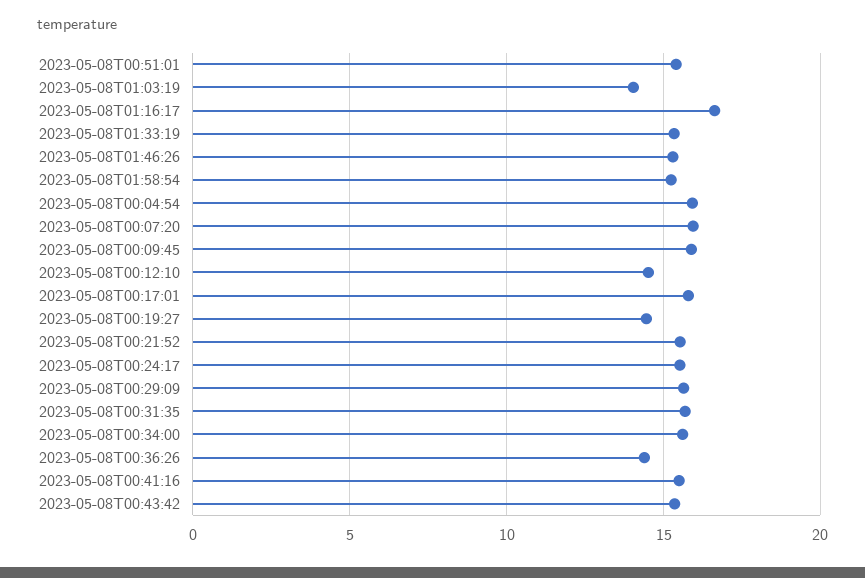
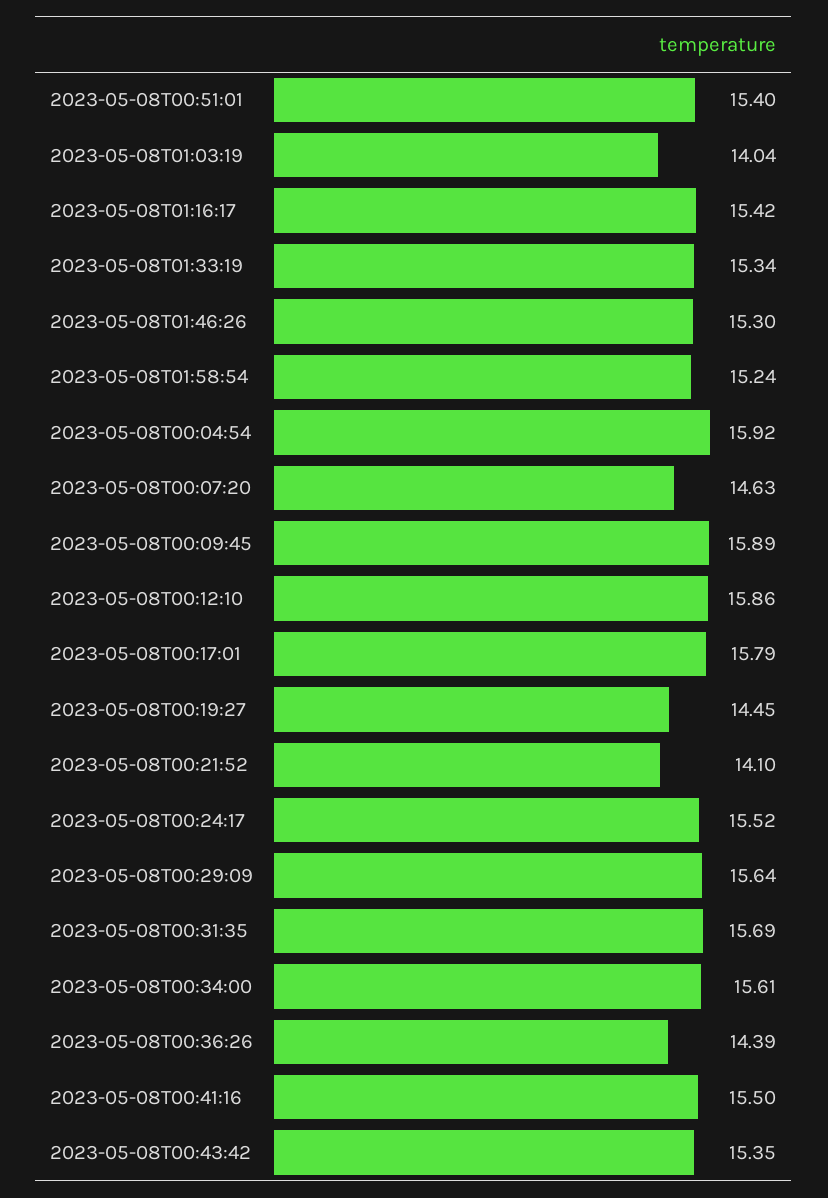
  {
    "2023-05-08T00:51:01": 15.4,
    "2023-05-08T01:03:19": 14.04,
-   "2023-05-08T01:16:17": 16.5,
+   "2023-05-08T01:16:17": 15.42,
    "2023-05-08T01:33:19": 15.34,
    "2023-05-08T01:46:26": 15.3,
    "2023-05-08T01:58:54": 15.24,
    "2023-05-08T00:04:54": 15.92,
-   "2023-05-08T00:07:20": 16,
+   "2023-05-08T00:07:20": 14.63,
    "2023-05-08T00:09:45": 15.89,
-   "2023-05-08T00:12:10": 14.5,
+   "2023-05-08T00:12:10": 15.86,
    "2023-05-08T00:17:01": 15.79,
    "2023-05-08T00:19:27": 14.45,
-   "2023-05-08T00:21:52": 15.5,
+   "2023-05-08T00:21:52": 14.1,
    "2023-05-08T00:24:17": 15.52,
    "2023-05-08T00:29:09": 15.64,
    "2023-05-08T00:31:35": 15.69,
    "2023-05-08T00:34:00": 15.61,
    "2023-05-08T00:36:26": 14.39,
    "2023-05-08T00:41:16": 15.5,
    "2023-05-08T00:43:42": 15.35
  }

